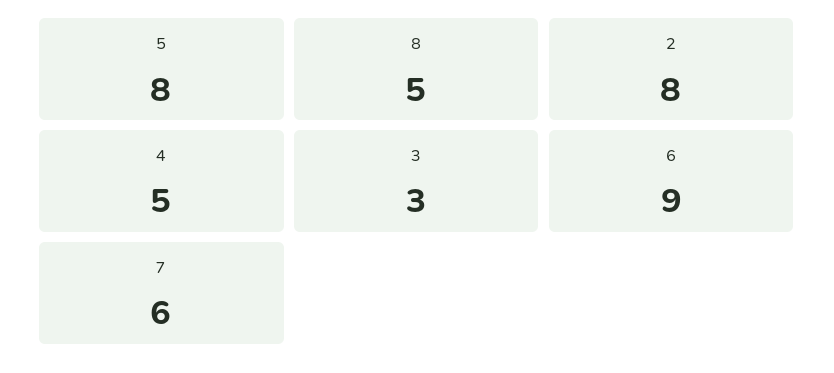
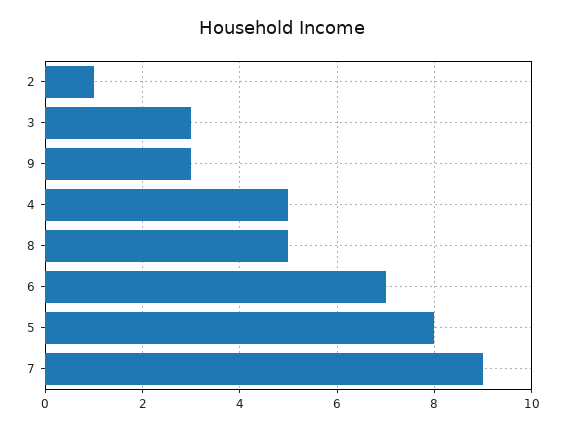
  {
    "5": 8,
    "8": 5,
-   "2": 8,
+   "2": 1,
    "4": 5,
    "3": 3,
-   "6": 9,
+   "6": 7,
-   "7": 6
+   "7": 9,
+   "9": 3
  }

